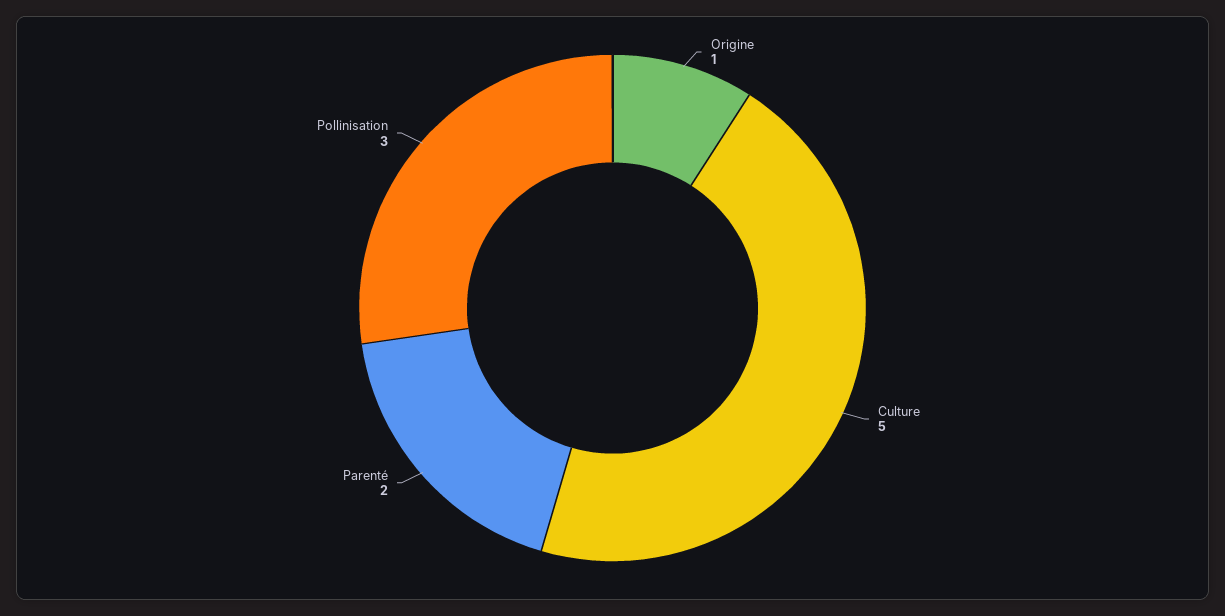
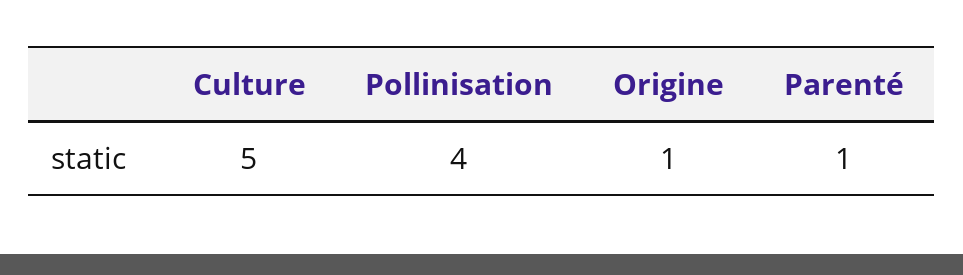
  {
    "Origine": 1,
    "Culture": 5,
-   "Parenté": 2,
+   "Parenté": 1,
-   "Pollinisation": 3
+   "Pollinisation": 4
  }

